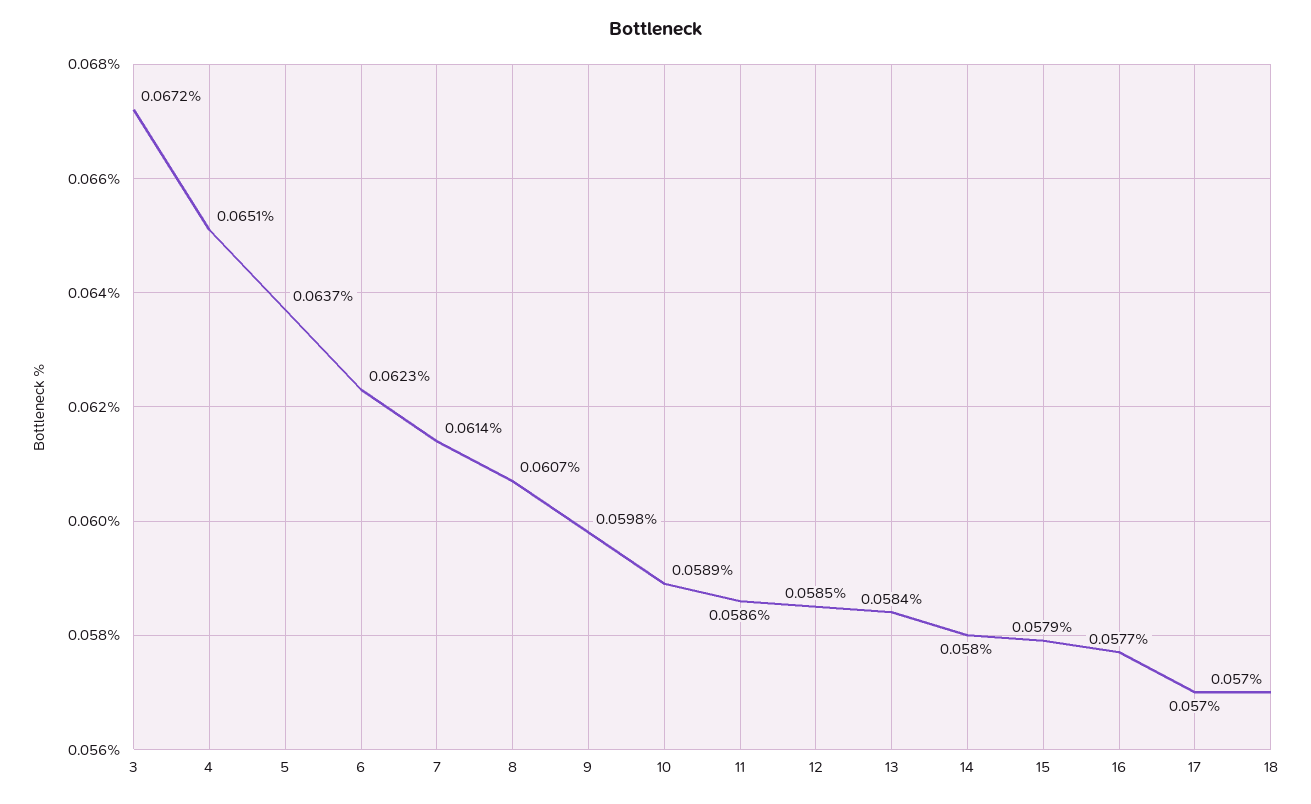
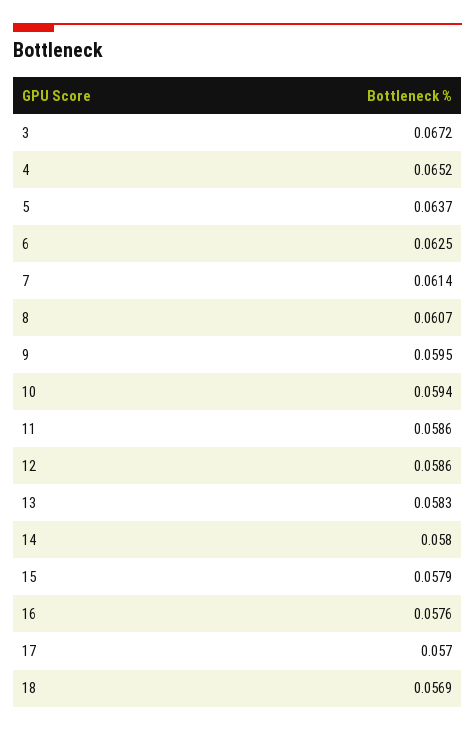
  {
    "3": 0.0672,
-   "4": 0.0651,
+   "4": 0.0652,
    "5": 0.0637,
-   "6": 0.0623,
+   "6": 0.0625,
    "7": 0.0614,
    "8": 0.0607,
-   "9": 0.0598,
+   "9": 0.0595,
-   "10": 0.0589,
+   "10": 0.0594,
    "11": 0.0586,
-   "12": 0.0585,
+   "12": 0.0586,
-   "13": 0.0584,
+   "13": 0.0583,
    "14": 0.058,
    "15": 0.0579,
-   "16": 0.0577,
+   "16": 0.0576,
    "17": 0.057,
-   "18": 0.057
+   "18": 0.0569
  }

